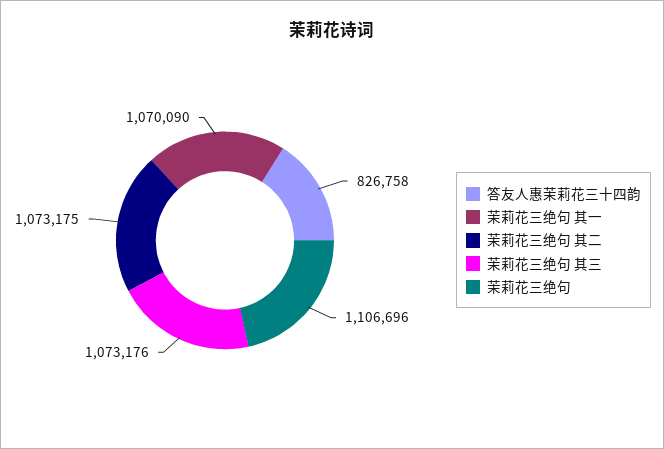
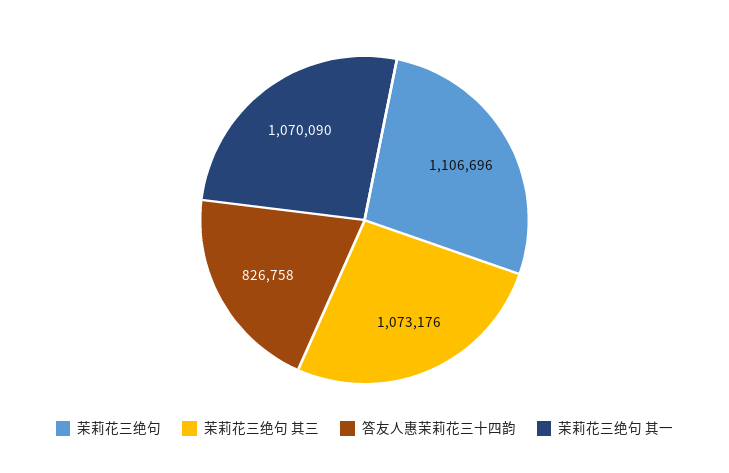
  {
    "答友人惠茉莉花三十四韵": 826758,
    "茉莉花三绝句 其一": 1070090,
-   "茉莉花三绝句 其二": 1073175,
    "茉莉花三绝句 其三": 1073176,
    "茉莉花三绝句": 1106696
  }

